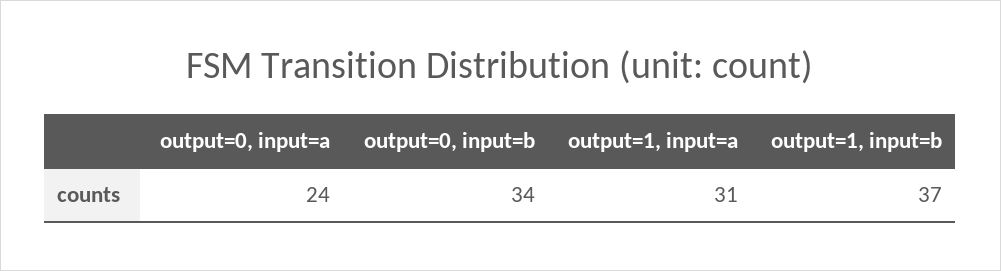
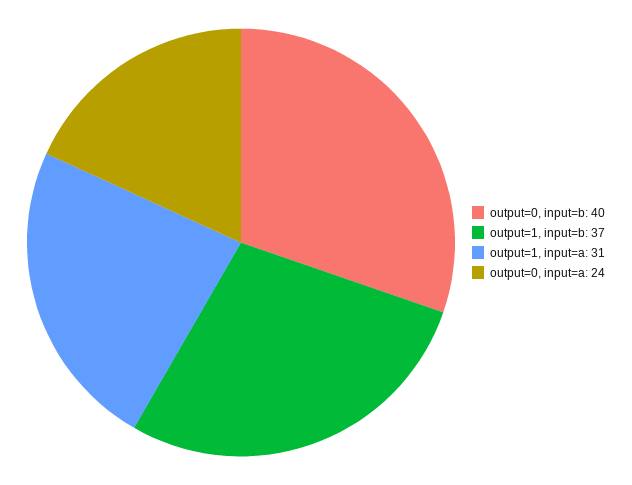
  {
    "output=0, input=a": 24,
-   "output=0, input=b": 34,
+   "output=0, input=b": 40,
    "output=1, input=a": 31,
    "output=1, input=b": 37
  }

